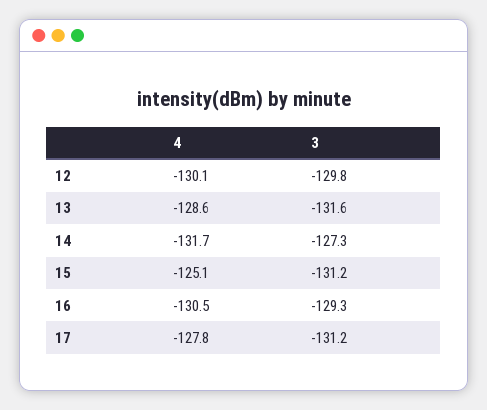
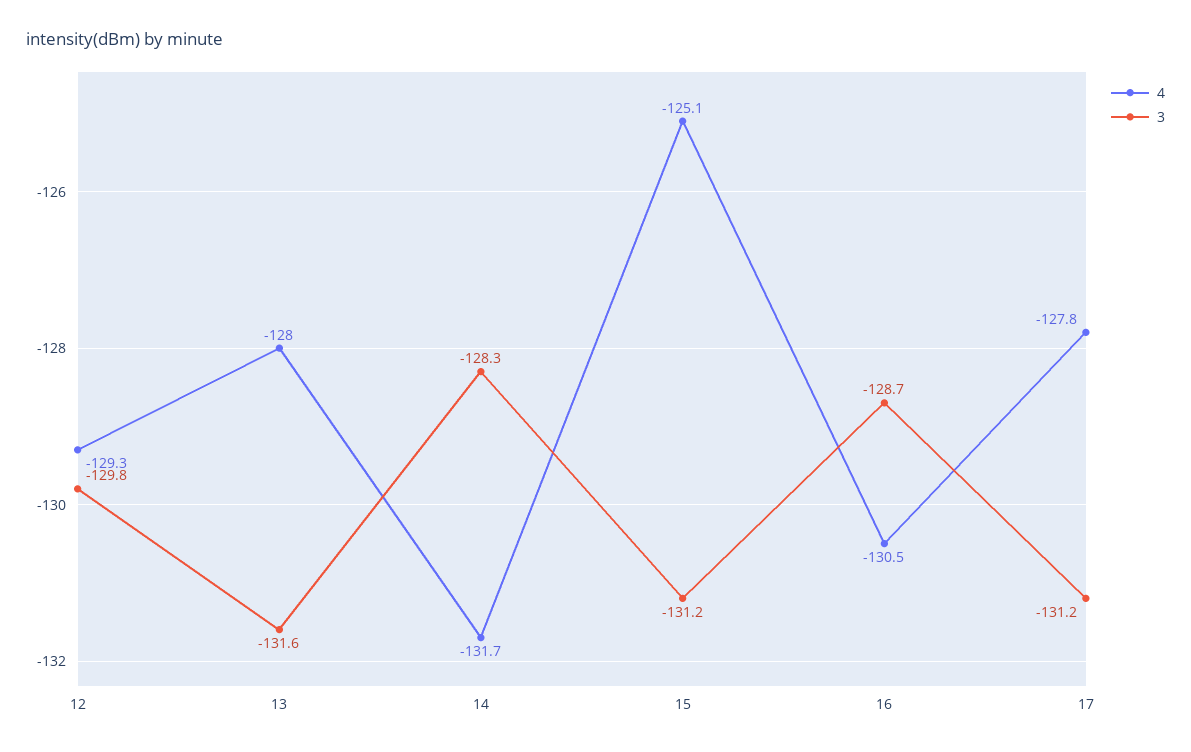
  {
    "4": {
-     "12": -130.1,
+     "12": -129.3,
-     "13": -128.6,
+     "13": -128,
      "14": -131.7,
      "15": -125.1,
      "16": -130.5,
      "17": -127.8
    },
    "3": {
      "12": -129.8,
      "13": -131.6,
-     "14": -127.3,
+     "14": -128.3,
      "15": -131.2,
-     "16": -129.3,
+     "16": -128.7,
      "17": -131.2
    }
  }

